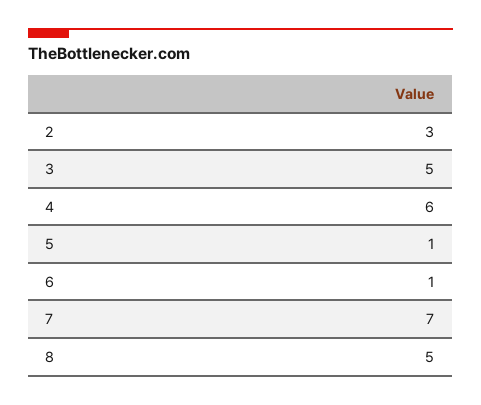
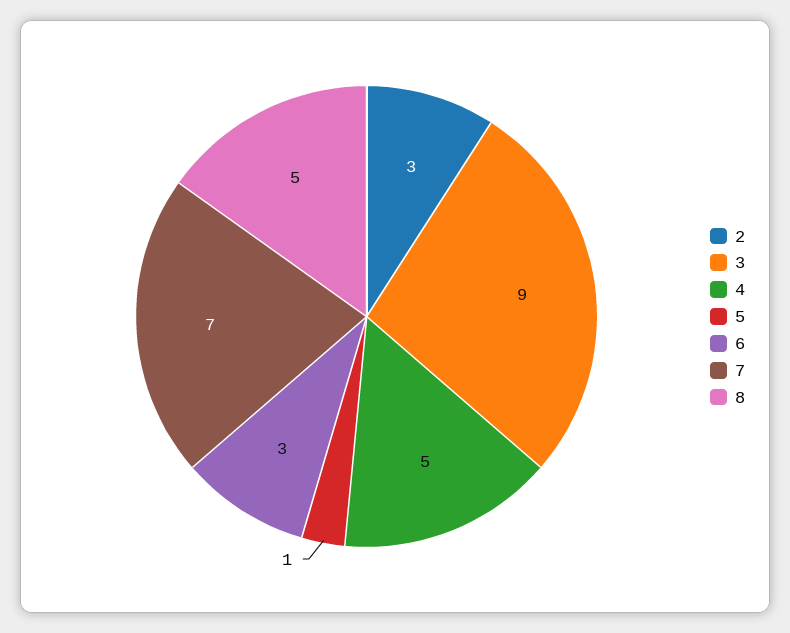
  {
    "2": 3,
-   "3": 5,
+   "3": 9,
-   "4": 6,
+   "4": 5,
    "5": 1,
-   "6": 1,
+   "6": 3,
    "7": 7,
    "8": 5
  }

